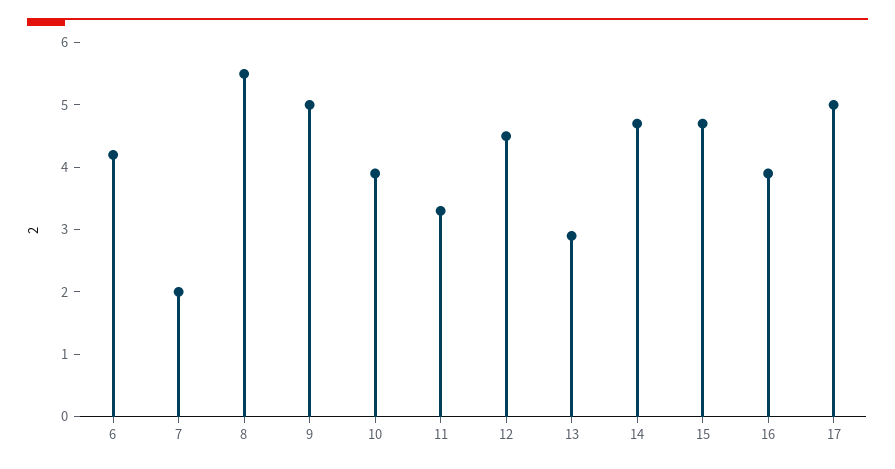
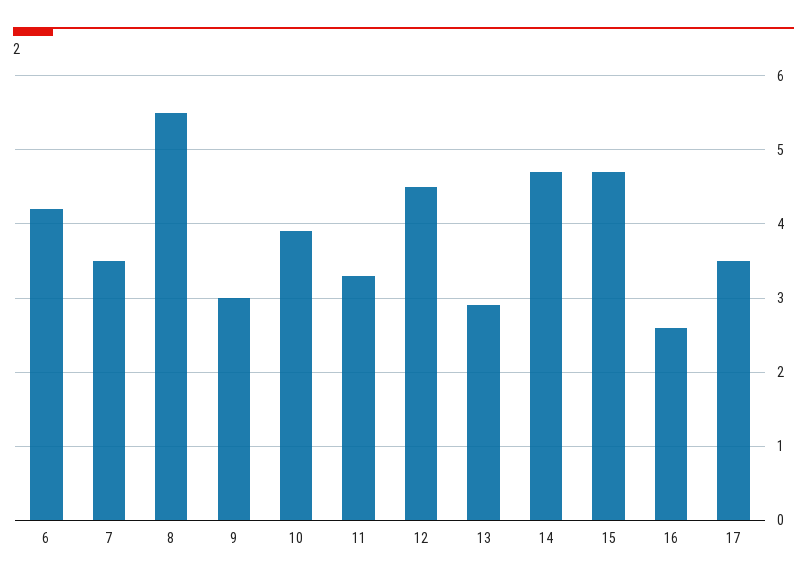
  {
    "6": 4.2,
-   "7": 2,
+   "7": 3.5,
    "8": 5.5,
-   "9": 5,
+   "9": 3,
    "10": 3.9,
    "11": 3.3,
    "12": 4.5,
    "13": 2.9,
    "14": 4.7,
    "15": 4.7,
-   "16": 4,
+   "16": 2.6,
-   "17": 5
+   "17": 3.5
  }

